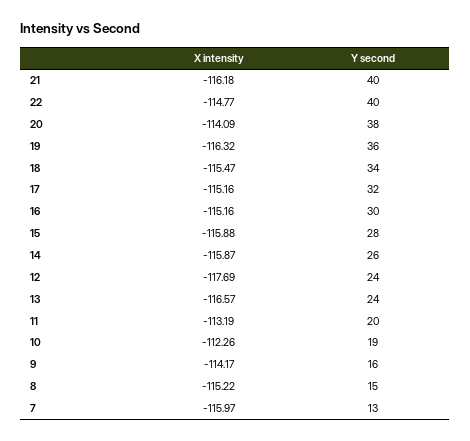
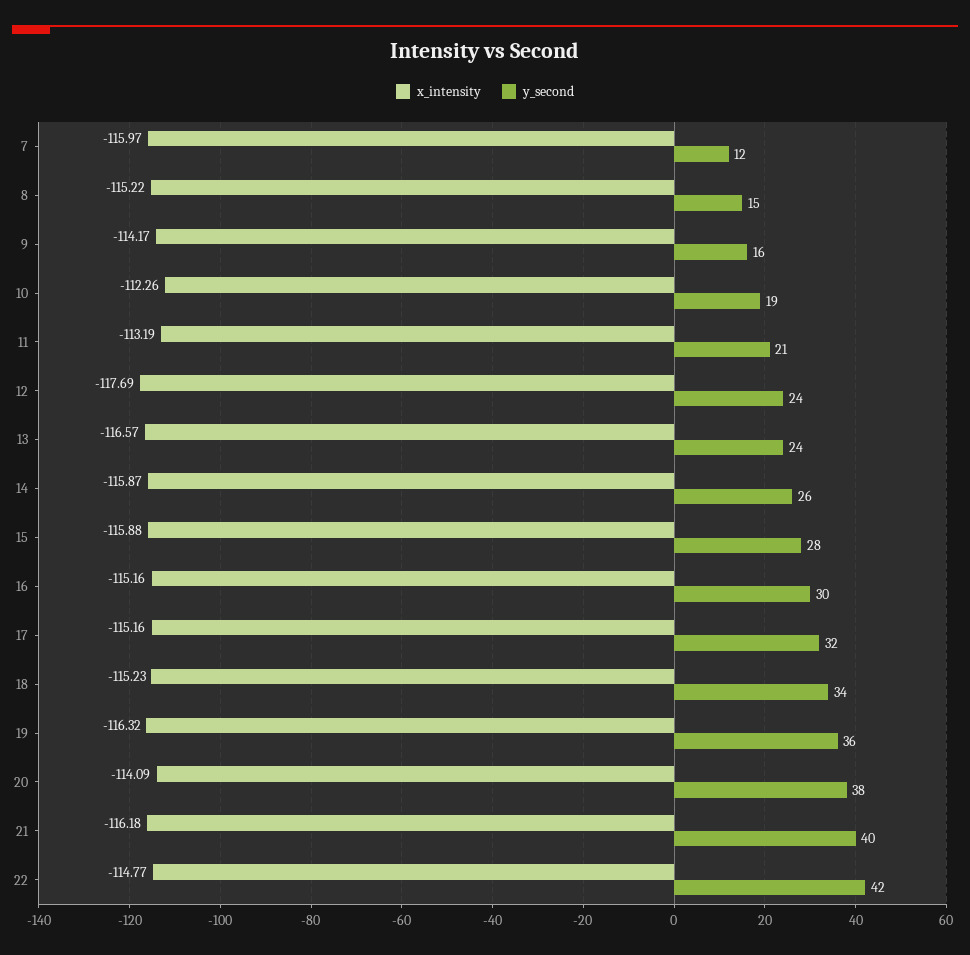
  {
    "X intensity": {
      "21": -116.18,
      "22": -114.77,
      "20": -114.09,
      "19": -116.32,
-     "18": -115.47,
+     "18": -115.23,
      "17": -115.16,
      "16": -115.16,
      "15": -115.88,
      "14": -115.87,
      "12": -117.69,
      "13": -116.57,
      "11": -113.19,
      "10": -112.26,
      "9": -114.17,
      "8": -115.22,
      "7": -115.97
    },
    "Y second": {
      "21": 40,
-     "22": 40,
+     "22": 42,
      "20": 38,
      "19": 36,
      "18": 34,
      "17": 32,
      "16": 30,
      "15": 28,
      "14": 26,
      "12": 24,
      "13": 24,
-     "11": 20,
+     "11": 21,
      "10": 19,
      "9": 16,
      "8": 15,
-     "7": 13
+     "7": 12
    }
  }

